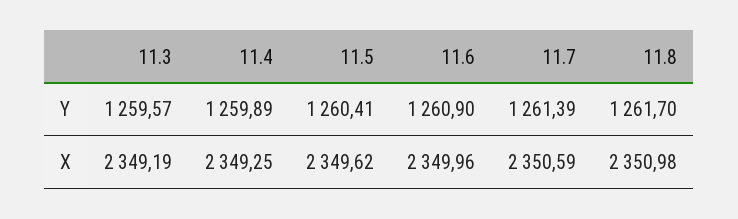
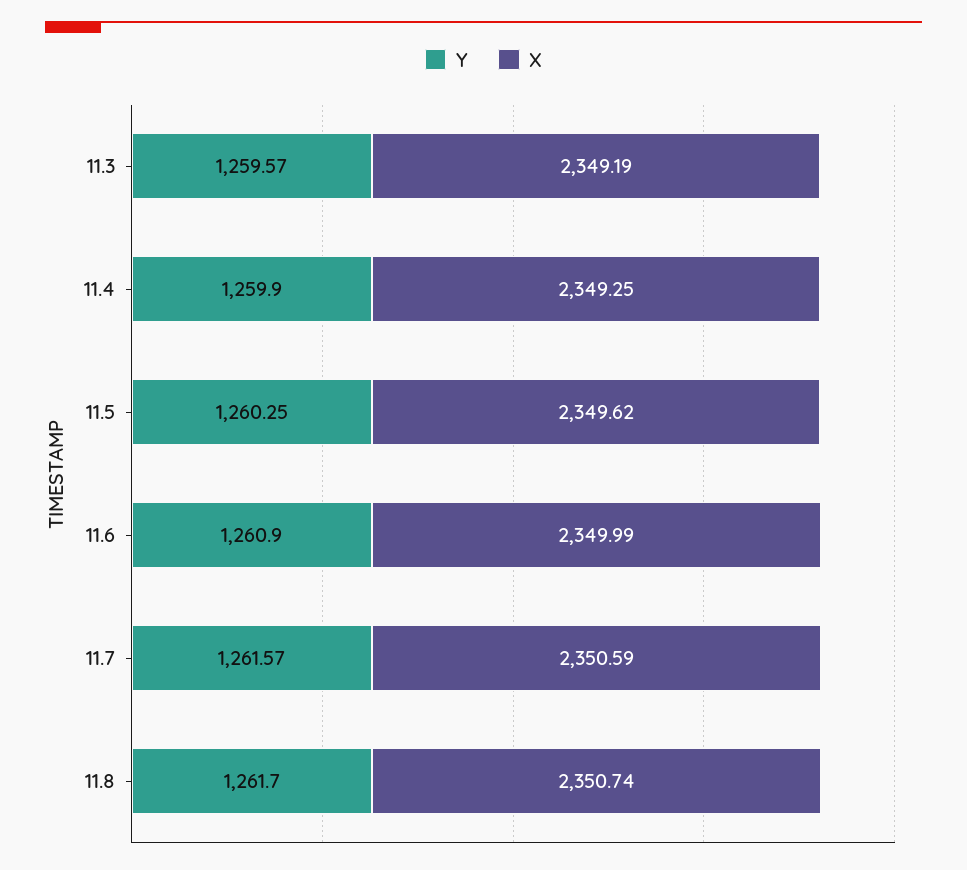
  {
    "Y": {
      "11.3": 1259.57,
-     "11.4": 1259.89,
+     "11.4": 1259.9,
-     "11.5": 1260.41,
+     "11.5": 1260.25,
      "11.6": 1260.9,
-     "11.7": 1261.39,
+     "11.7": 1261.57,
      "11.8": 1261.7
    },
    "X": {
      "11.3": 2349.19,
      "11.4": 2349.25,
      "11.5": 2349.62,
-     "11.6": 2349.96,
+     "11.6": 2349.99,
      "11.7": 2350.59,
-     "11.8": 2350.98
+     "11.8": 2350.74
    }
  }

